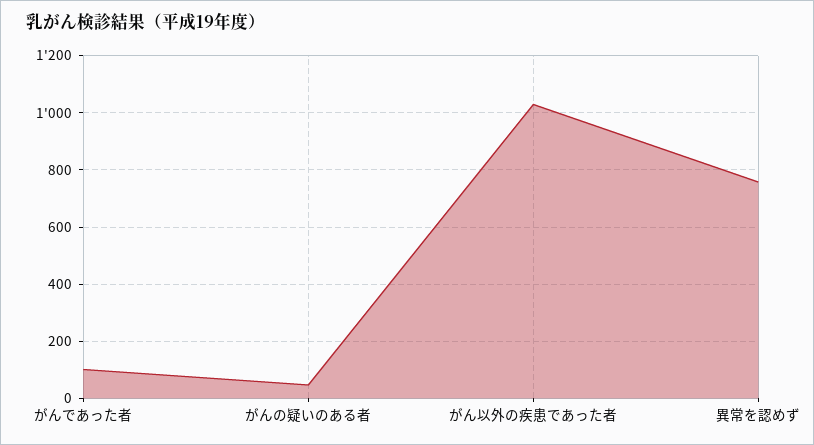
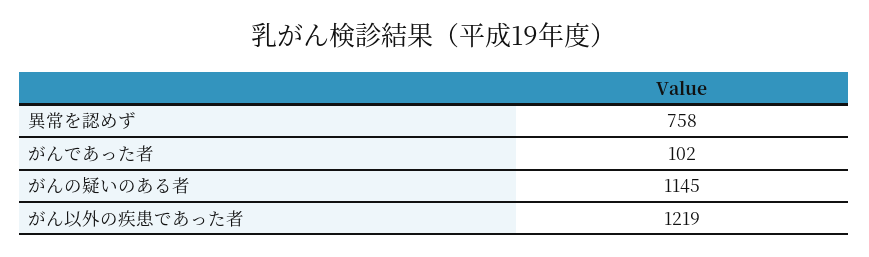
  {
    "がんであった者": 102,
-   "がんの疑いのある者": 50,
+   "がんの疑いのある者": 1145,
-   "がん以外の疾患であった者": 1025,
+   "がん以外の疾患であった者": 1219,
    "異常を認めず": 758
  }

